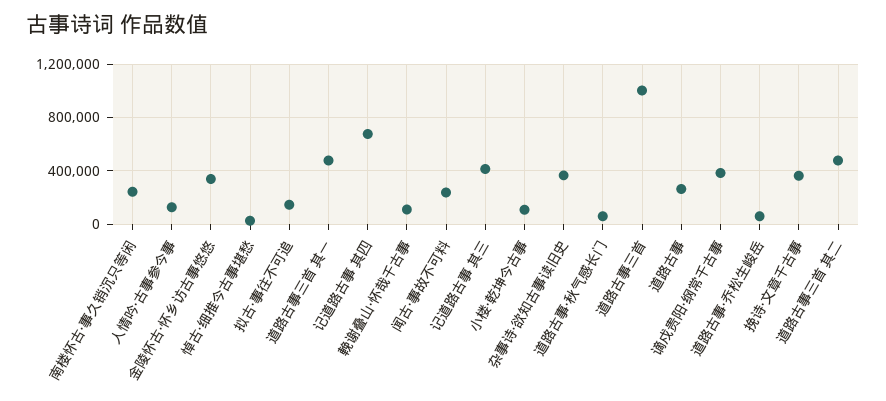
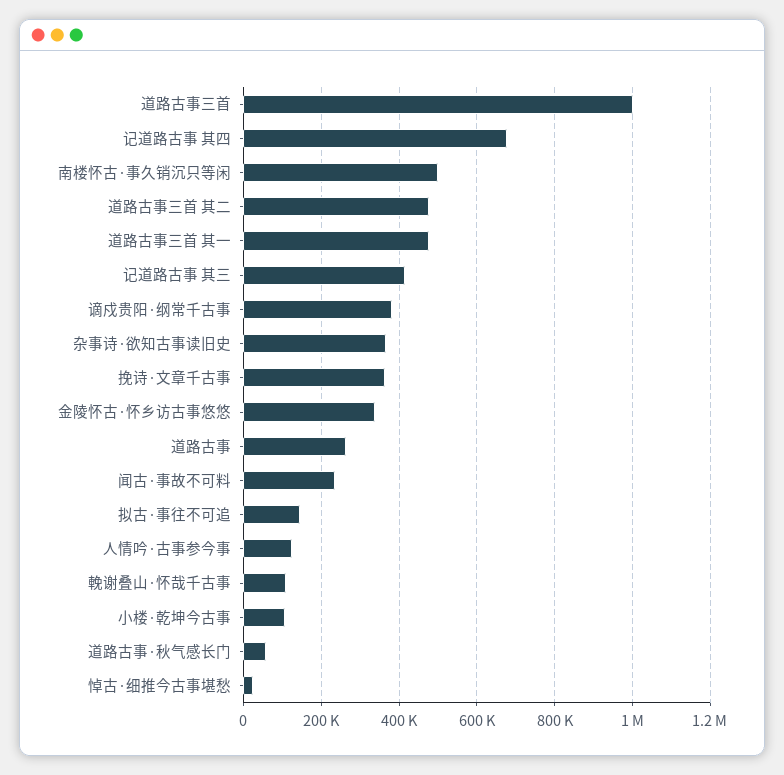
  {
-   "南楼怀古·事久销沉只等闲": 250000,
+   "南楼怀古·事久销沉只等闲": 500000,
    "人情吟·古事参今事": 120000,
    "金陵怀古·怀乡访古事悠悠": 340000,
    "悼古·细推今古事堪愁": 20000,
    "拟古·事往不可追": 140000,
    "道路古事三首 其一": 480000,
    "记道路古事 其四": 680000,
    "輓谢叠山·怀哉千古事": 100000,
    "闻古·事故不可料": 240000,
    "记道路古事 其三": 420000,
    "小楼·乾坤今古事": 100000,
    "杂事诗·欲知古事读旧史": 360000,
    "道路古事·秋气感长门": 60000,
    "道路古事三首": 1000000,
    "道路古事": 260000,
    "谪戍贵阳·纲常千古事": 380000,
-   "道路古事·乔松生峻岳": 50000,
    "挽诗·文章千古事": 360000,
    "道路古事三首 其二": 480000
  }

